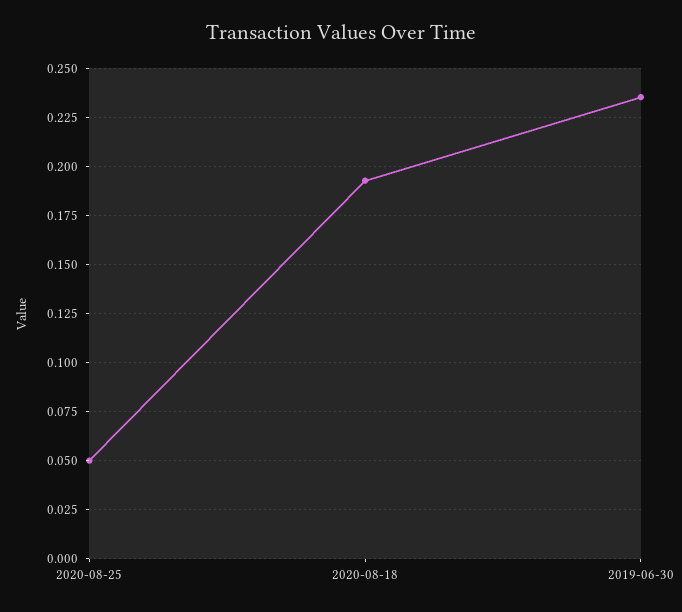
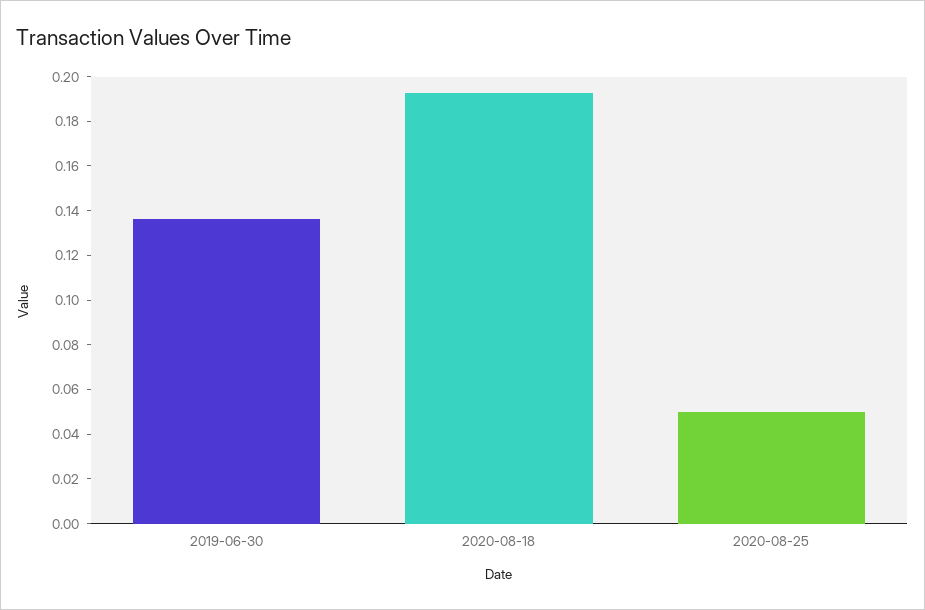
  {
    "2020-08-25": 0.05,
    "2020-08-18": 0.195,
-   "2019-06-30": 0.235
+   "2019-06-30": 0.135
  }

